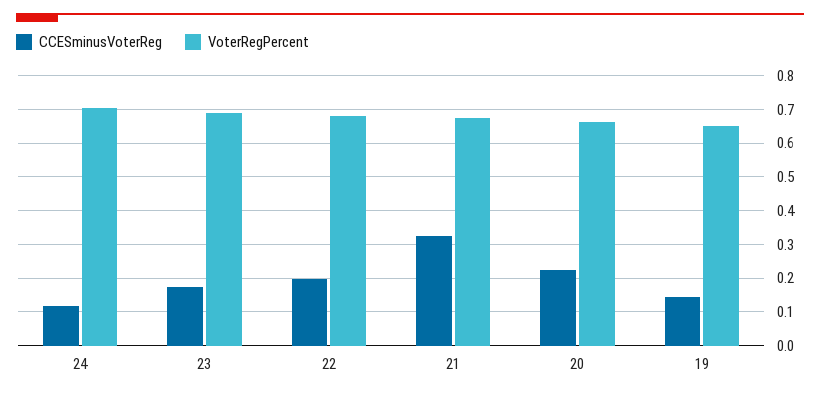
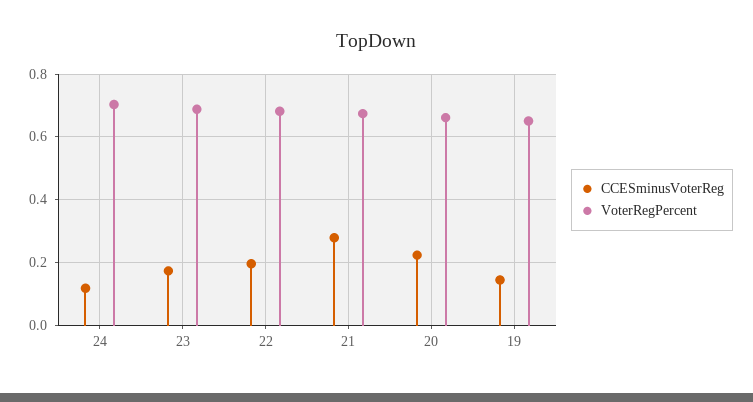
  {
    "CCESminusVoterReg": {
      "24": 0.12,
      "23": 0.18,
      "22": 0.2,
-     "21": 0.32,
+     "21": 0.28,
      "20": 0.22,
      "19": 0.14
    },
    "VoterRegPercent": {
      "24": 0.7,
      "23": 0.68,
      "22": 0.68,
      "21": 0.68,
      "20": 0.66,
      "19": 0.66
    }
  }

